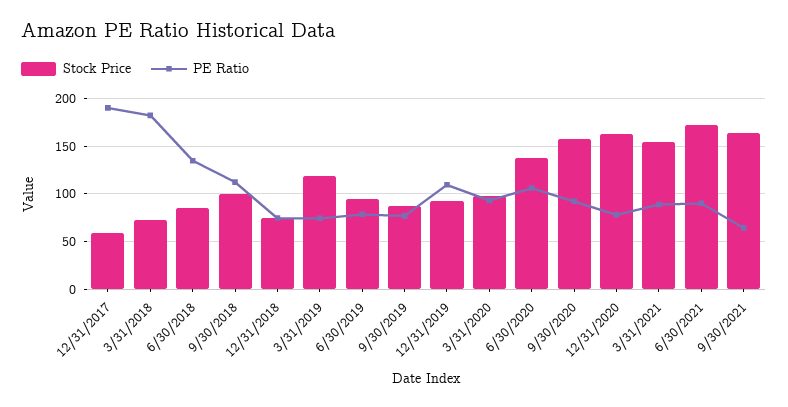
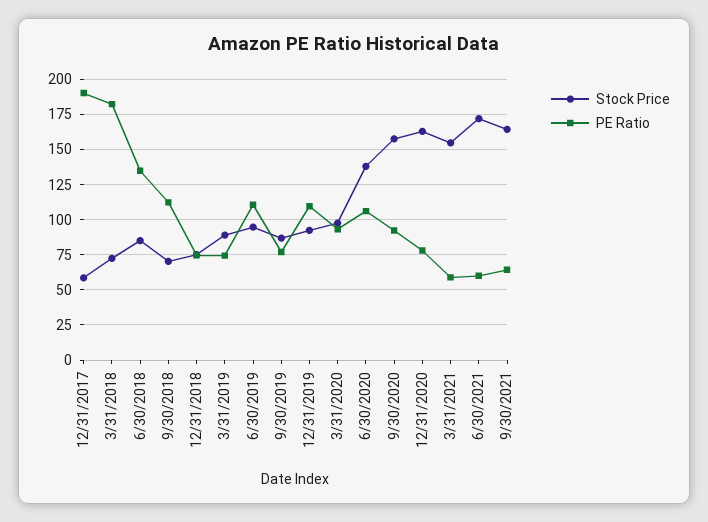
  {
    "Stock Price": {
      "12/31/2017": 60,
      "3/31/2018": 70,
      "6/30/2018": 85,
-     "9/30/2018": 100,
+     "9/30/2018": 70,
      "12/31/2018": 75,
-     "3/31/2019": 120,
+     "3/31/2019": 90,
      "6/30/2019": 95,
      "9/30/2019": 85,
      "12/31/2019": 90,
      "3/31/2020": 95,
      "6/30/2020": 140,
      "9/30/2020": 155,
      "12/31/2020": 165,
      "3/31/2021": 155,
      "6/30/2021": 170,
      "9/30/2021": 165
    },
    "PE Ratio": {
      "12/31/2017": 190,
      "3/31/2018": 180,
      "6/30/2018": 135,
      "9/30/2018": 110,
      "12/31/2018": 75,
      "3/31/2019": 75,
-     "6/30/2019": 80,
+     "6/30/2019": 110,
      "9/30/2019": 75,
      "12/31/2019": 110,
      "3/31/2020": 95,
      "6/30/2020": 105,
      "9/30/2020": 90,
      "12/31/2020": 80,
-     "3/31/2021": 90,
+     "3/31/2021": 60,
-     "6/30/2021": 90,
+     "6/30/2021": 60,
      "9/30/2021": 65
    }
  }

